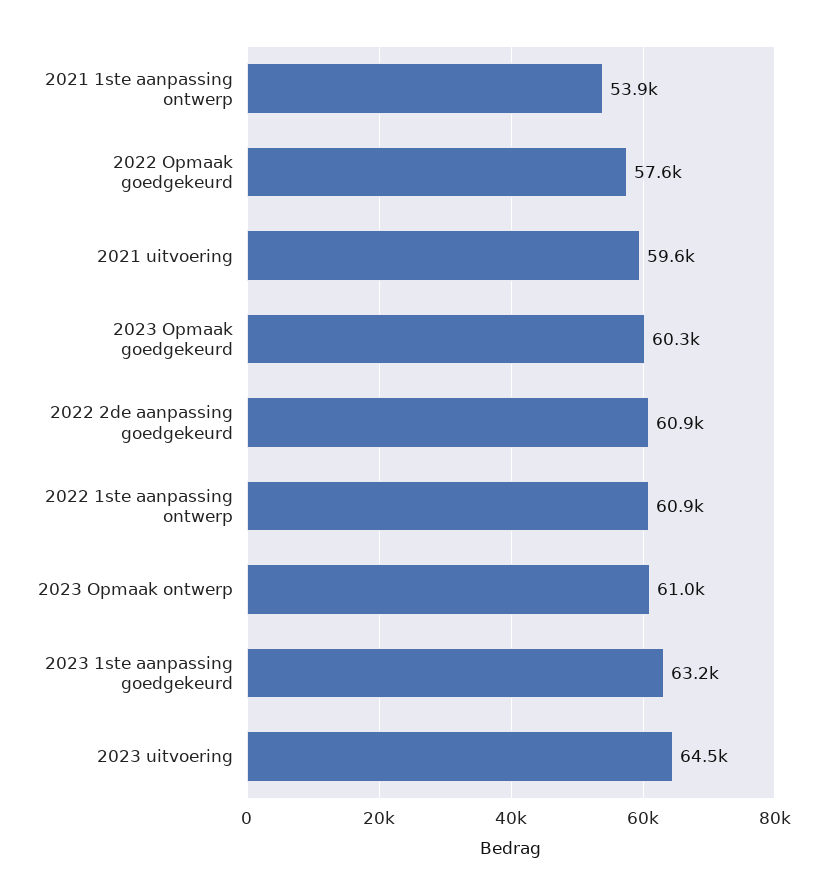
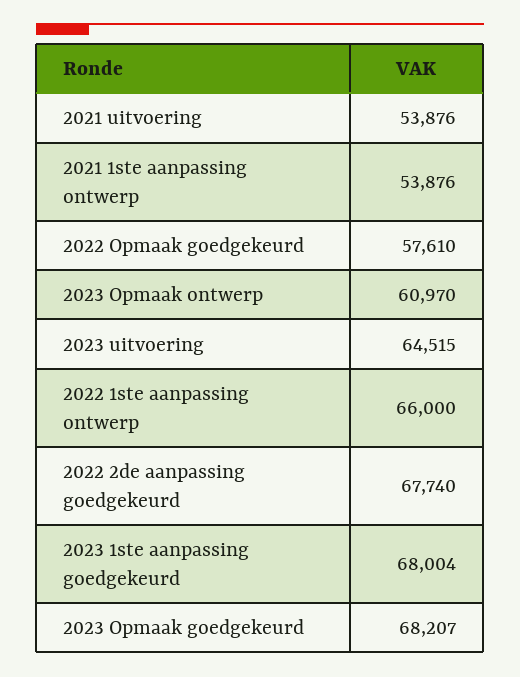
  {
    "2021 1ste aanpassing ontwerp": 53876,
    "2022 Opmaak goedgekeurd": 57610,
-   "2021 uitvoering": 59600,
+   "2021 uitvoering": 53876,
-   "2023 Opmaak goedgekeurd": 60300,
+   "2023 Opmaak goedgekeurd": 68207,
-   "2022 2de aanpassing goedgekeurd": 60900,
+   "2022 2de aanpassing goedgekeurd": 67740,
-   "2022 1ste aanpassing ontwerp": 60900,
+   "2022 1ste aanpassing ontwerp": 66000,
    "2023 Opmaak ontwerp": 60970,
-   "2023 1ste aanpassing goedgekeurd": 63200,
+   "2023 1ste aanpassing goedgekeurd": 68004,
    "2023 uitvoering": 64515
  }

